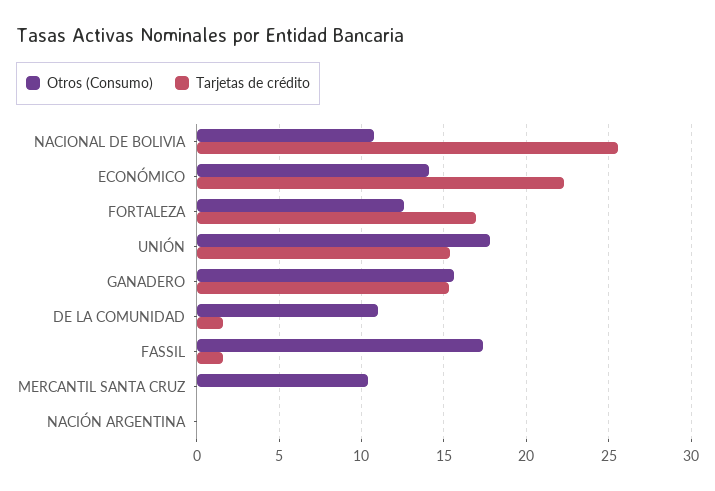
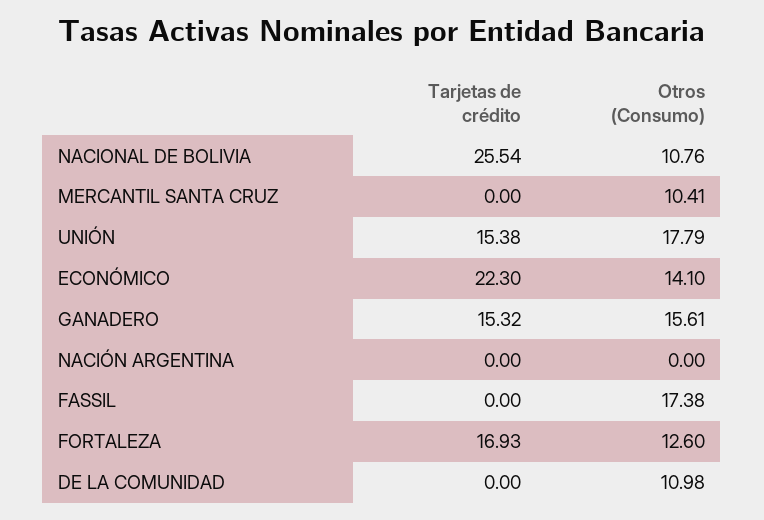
  {
    "Otros (Consumo)": {
      "NACIONAL DE BOLIVIA": 10.76,
      "ECONÓMICO": 14.1,
      "FORTALEZA": 12.6,
      "UNIÓN": 17.79,
      "GANADERO": 15.61,
      "DE LA COMUNIDAD": 10.98,
      "FASSIL": 17.38,
      "MERCANTIL SANTA CRUZ": 10.41,
      "NACIÓN ARGENTINA": 0
    },
    "Tarjetas de crédito": {
      "NACIONAL DE BOLIVIA": 25.54,
      "ECONÓMICO": 22.3,
      "FORTALEZA": 16.93,
      "UNIÓN": 15.38,
      "GANADERO": 15.32,
-     "DE LA COMUNIDAD": 1.5,
+     "DE LA COMUNIDAD": 0,
-     "FASSIL": 1.5,
+     "FASSIL": 0,
      "MERCANTIL SANTA CRUZ": 0,
      "NACIÓN ARGENTINA": 0
    }
  }

